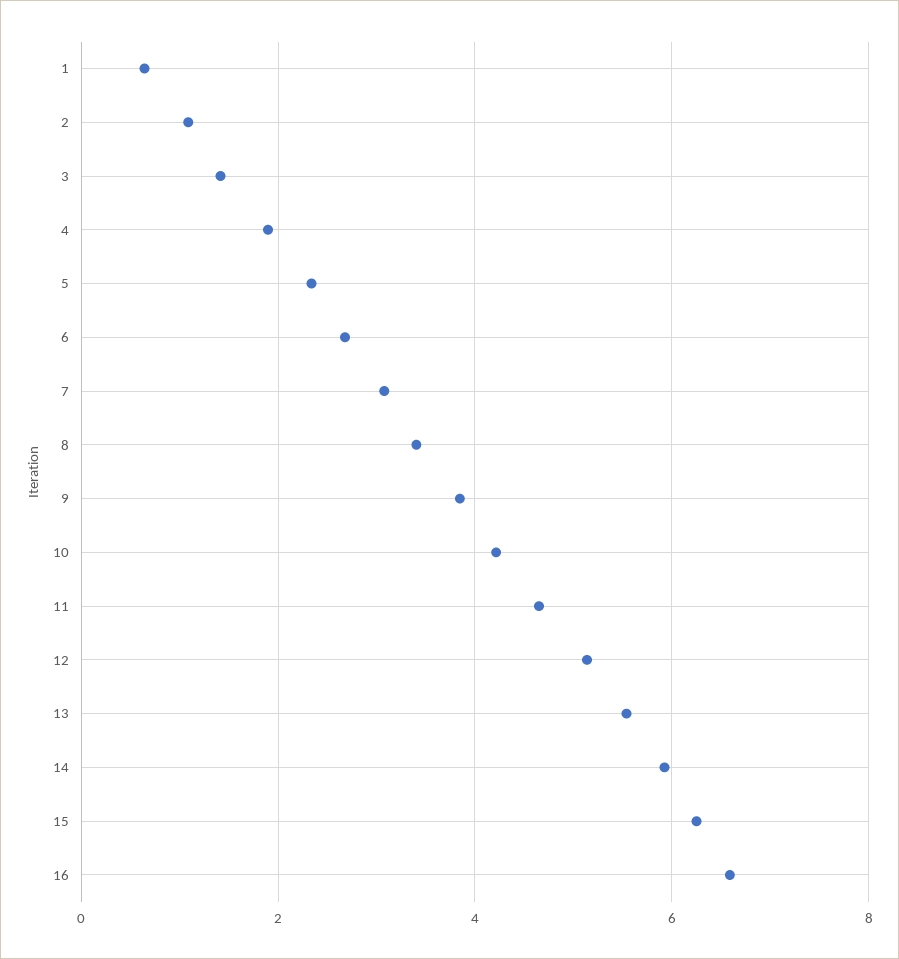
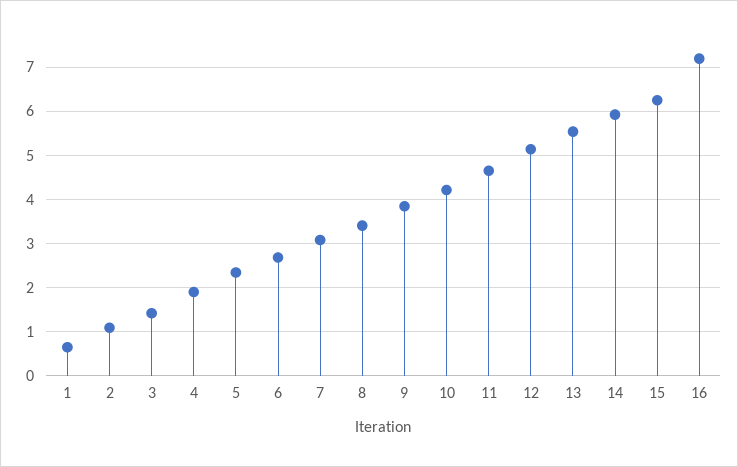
  {
    "1": 0.6,
    "2": 1,
    "3": 1.4,
    "4": 1.8,
    "5": 2.4,
    "6": 2.6,
    "7": 3,
    "8": 3.4,
    "9": 3.8,
    "10": 4.2,
    "11": 4.6,
    "12": 5.2,
    "13": 5.6,
    "14": 6,
    "15": 6.2,
-   "16": 6.6
+   "16": 7.2
  }

